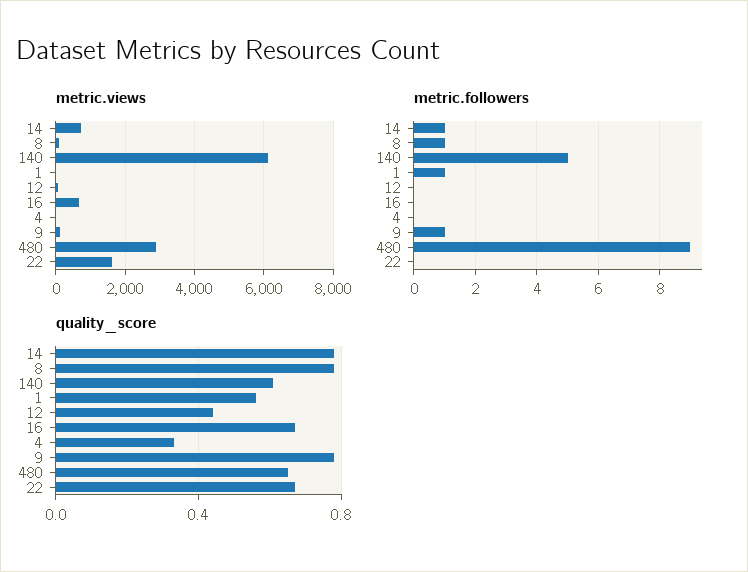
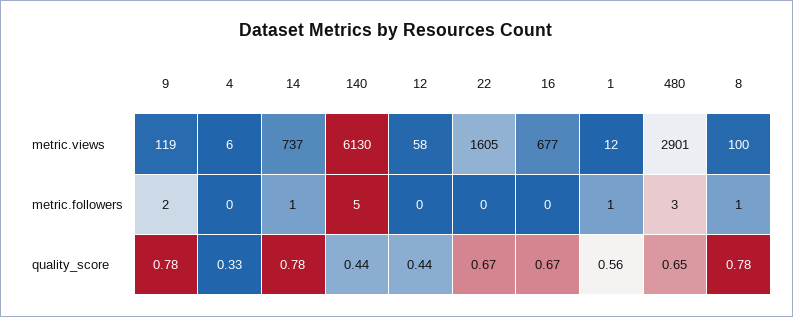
  {
    "metric.views": {
      "14": 737,
      "8": 100,
      "140": 6130,
      "1": 12,
      "12": 58,
      "16": 677,
      "4": 6,
      "9": 119,
      "480": 2901,
      "22": 1605
    },
    "metric.followers": {
      "14": 1,
      "8": 1,
      "140": 5,
      "1": 1,
      "12": 0,
      "16": 0,
      "4": 0,
-     "9": 1,
+     "9": 2,
-     "480": 9,
+     "480": 3,
      "22": 0
    },
    "quality_score": {
      "14": 0.78,
      "8": 0.78,
-     "140": 0.6,
+     "140": 0.44,
      "1": 0.56,
      "12": 0.44,
      "16": 0.67,
      "4": 0.33,
      "9": 0.78,
      "480": 0.65,
      "22": 0.67
    }
  }

